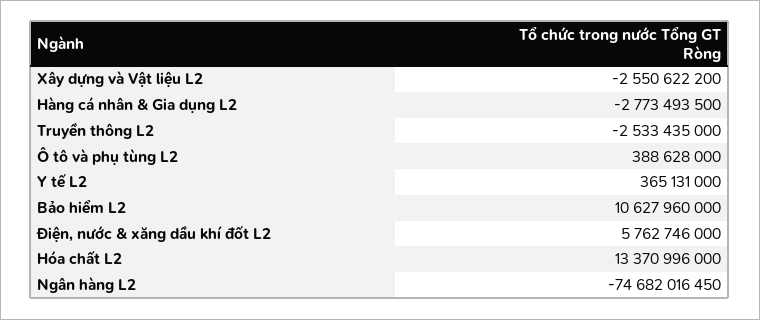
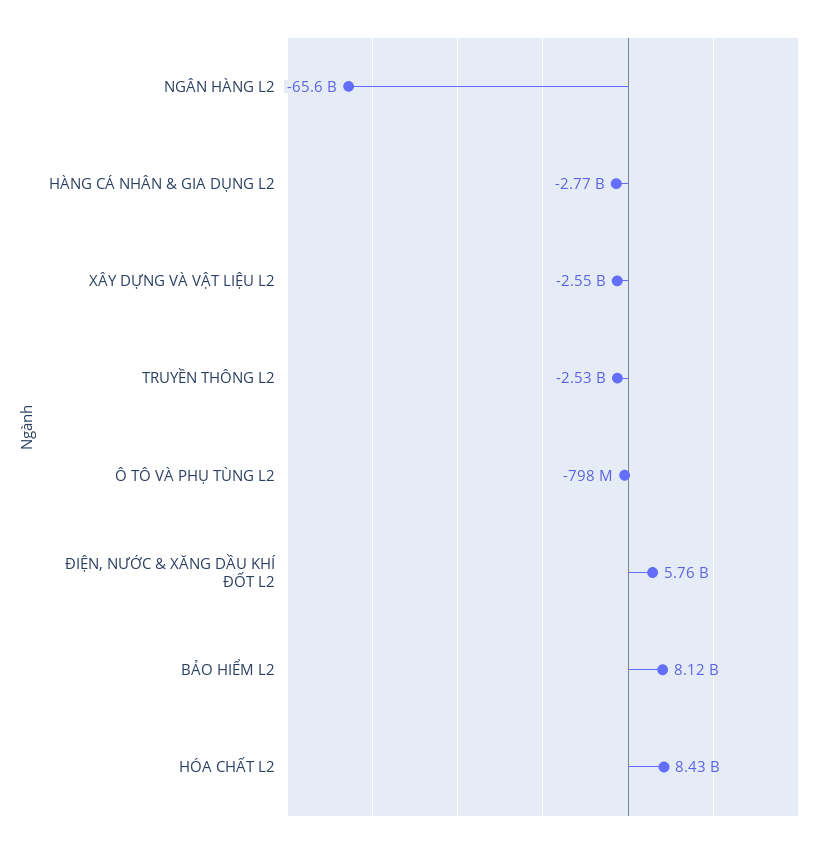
  {
    "Xây dựng và Vật liệu L2": -2550622200,
    "Hàng cá nhân & Gia dụng L2": -2773493500,
    "Truyền thông L2": -2533435000,
-   "Ô tô và phụ tùng L2": 388628000,
+   "Ô tô và phụ tùng L2": -798000000,
-   "Y tế L2": 365131000,
-   "Bảo hiểm L2": 10627960000,
+   "Bảo hiểm L2": 8120000000,
    "Điện, nước & xăng dầu khí đốt L2": 5762746000,
-   "Hóa chất L2": 13370996000,
+   "Hóa chất L2": 8430000000,
-   "Ngân hàng L2": -74682016450
+   "Ngân hàng L2": -65600000000
  }

